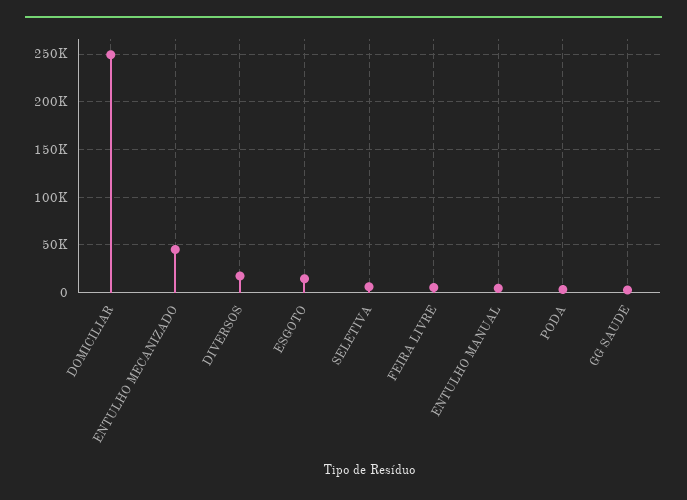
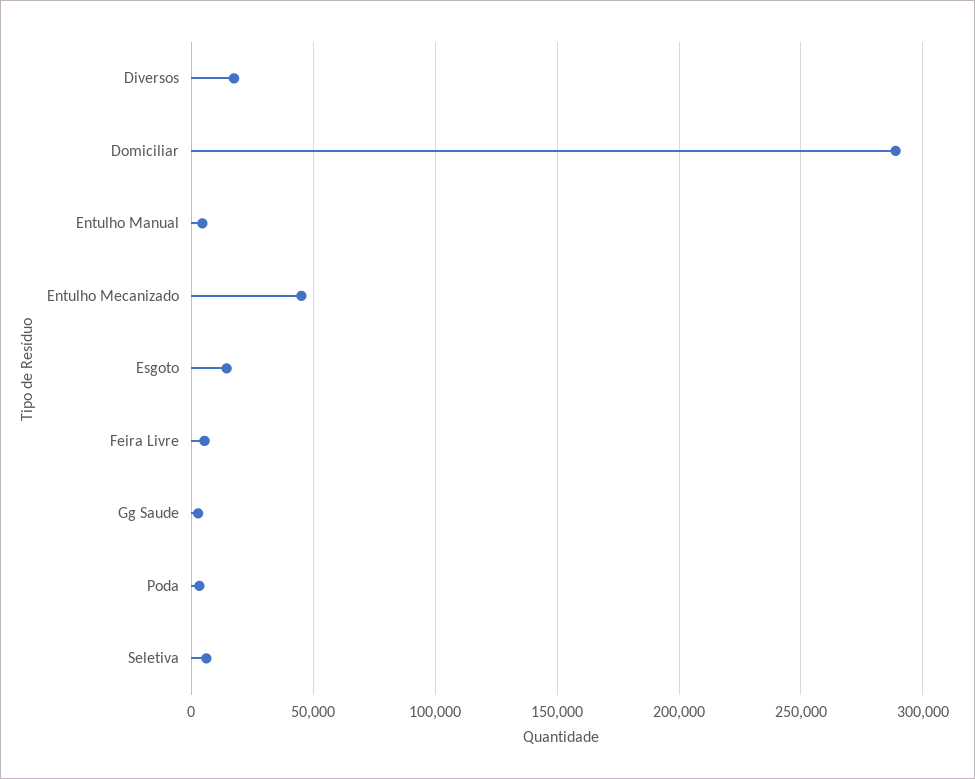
  {
-   "DOMICILIAR": 250000,
+   "DOMICILIAR": 290000,
    "ENTULHO MECANIZADO": 45000,
    "DIVERSOS": 20000,
    "ESGOTO": 15000,
    "SELETIVA": 5000,
    "FEIRA LIVRE": 5000,
    "ENTULHO MANUAL": 5000,
    "PODA": 5000,
    "GG SAUDE": 5000
  }

